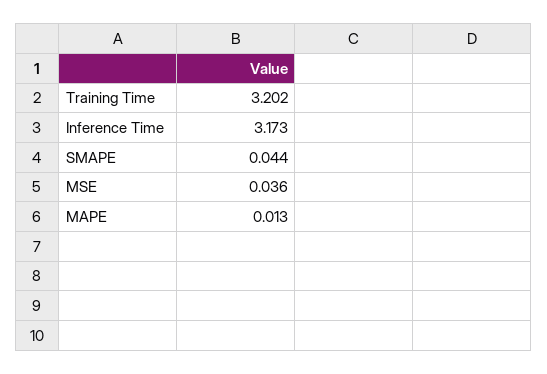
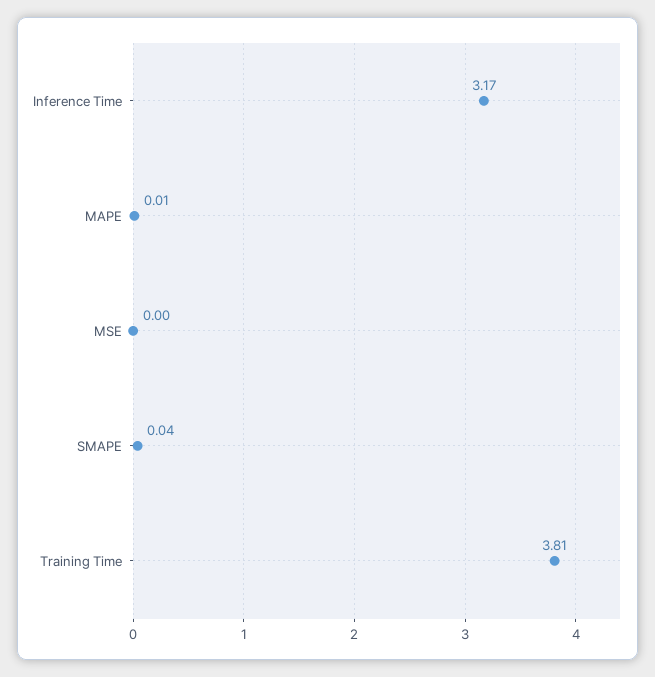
  {
-   "Training Time": 3.202,
+   "Training Time": 3.81,
    "Inference Time": 3.173,
    "SMAPE": 0.044,
-   "MSE": 0.036,
+   "MSE": 0,
    "MAPE": 0.013
  }

